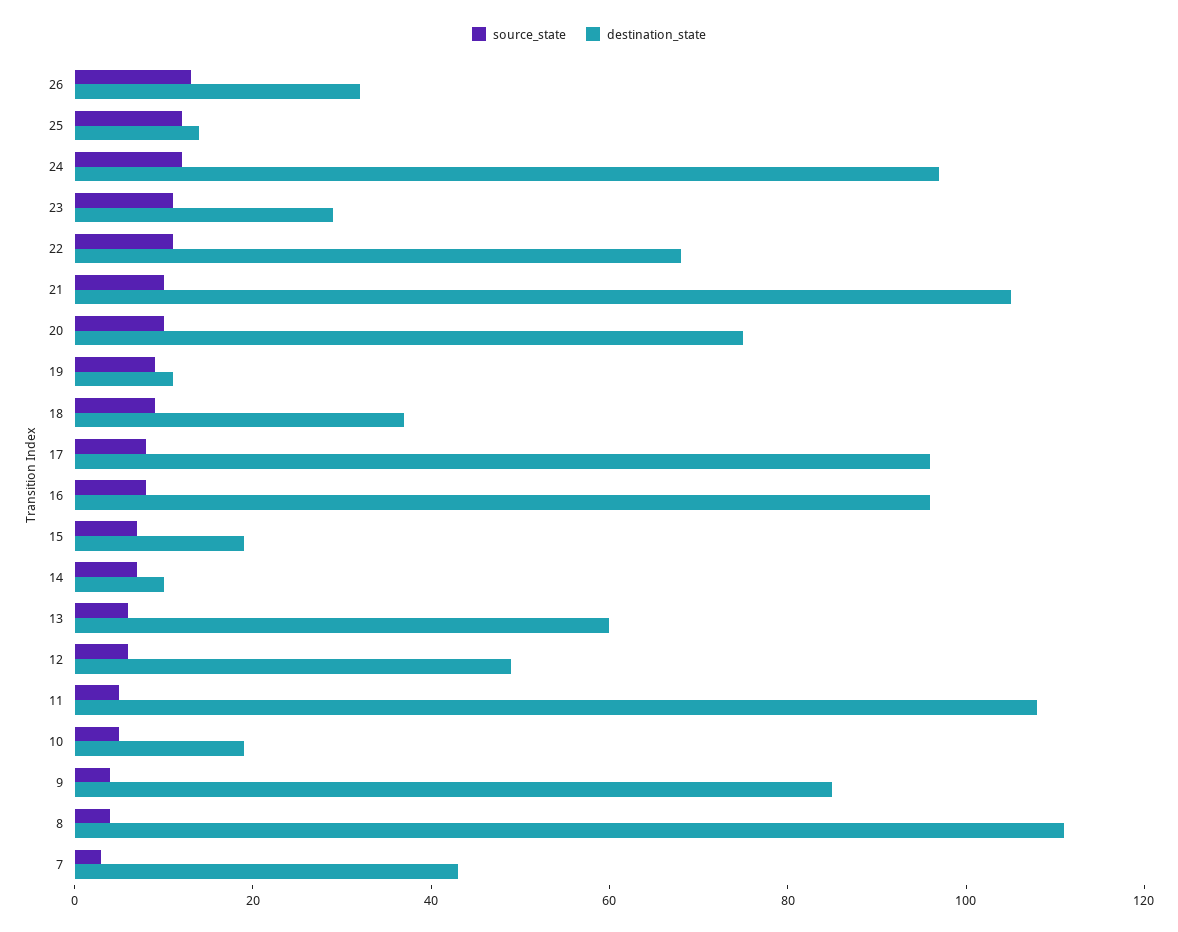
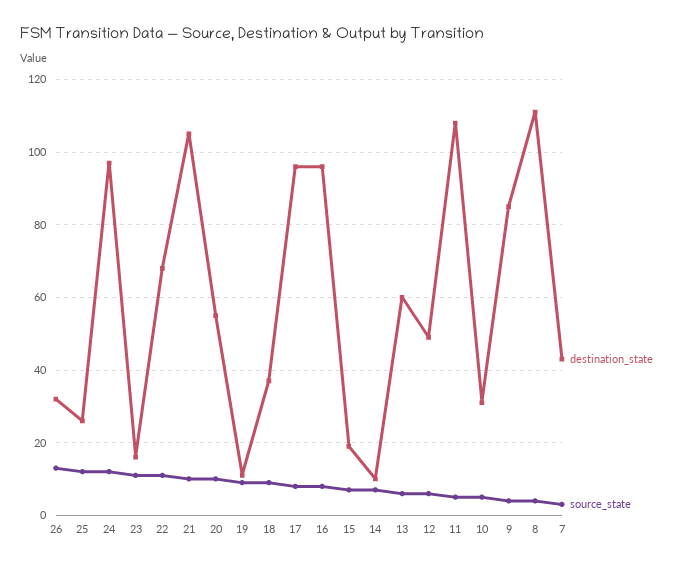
  {
    "source_state": {
      "26": 15,
      "25": 10,
      "24": 10,
      "23": 10,
      "22": 10,
      "21": 10,
      "20": 10,
      "19": 10,
      "18": 10,
      "17": 10,
      "16": 10,
      "15": 5,
      "14": 5,
      "13": 5,
      "12": 5,
      "11": 5,
      "10": 5,
      "9": 5,
      "8": 5,
      "7": 5
    },
    "destination_state": {
      "26": 30,
-     "25": 15,
+     "25": 25,
      "24": 95,
-     "23": 30,
+     "23": 15,
      "22": 70,
      "21": 105,
-     "20": 75,
+     "20": 55,
      "19": 10,
      "18": 35,
      "17": 95,
      "16": 95,
      "15": 20,
      "14": 10,
      "13": 60,
      "12": 50,
      "11": 110,
-     "10": 20,
+     "10": 30,
      "9": 85,
      "8": 110,
      "7": 45
    }
  }

